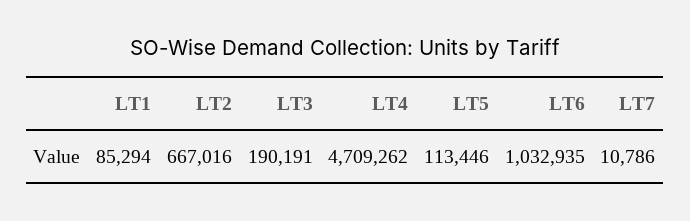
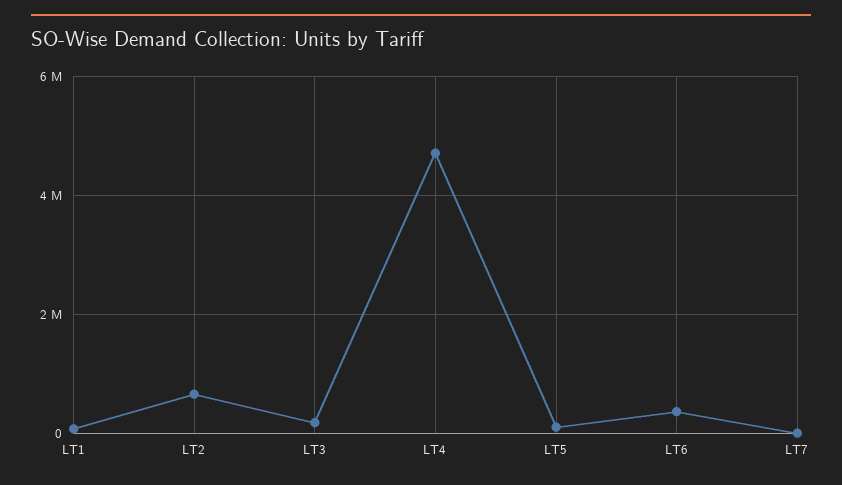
  {
    "LT1": 85294,
    "LT2": 667016,
    "LT3": 190191,
    "LT4": 4709262,
    "LT5": 113446,
-   "LT6": 1032935,
+   "LT6": 400000,
    "LT7": 10786
  }

